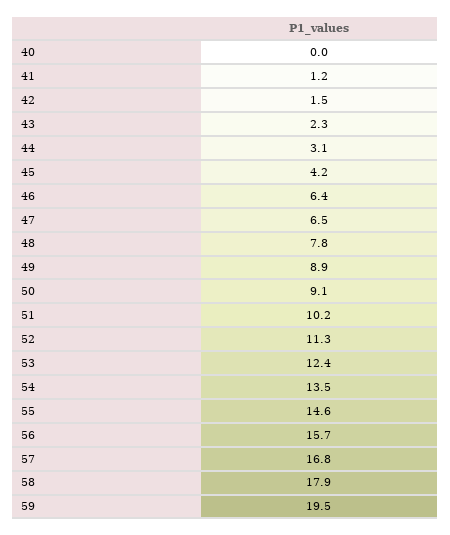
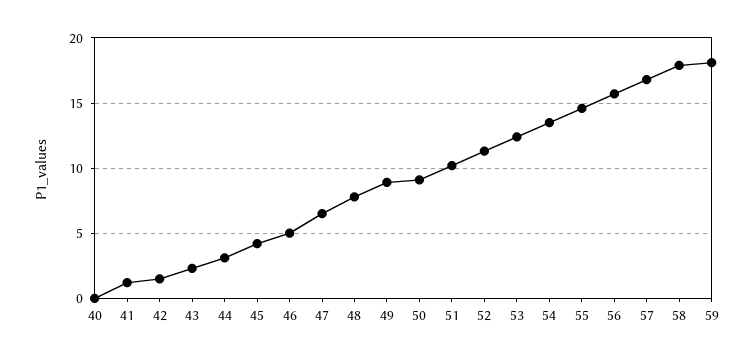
  {
    "40": 0,
    "41": 1.2,
    "42": 1.5,
    "43": 2.3,
    "44": 3.1,
    "45": 4.2,
-   "46": 6.4,
+   "46": 5,
    "47": 6.5,
    "48": 7.8,
    "49": 8.9,
    "50": 9.1,
    "51": 10.2,
    "52": 11.3,
    "53": 12.4,
    "54": 13.5,
    "55": 14.6,
    "56": 15.7,
    "57": 16.8,
    "58": 17.9,
-   "59": 19.5
+   "59": 18
  }

